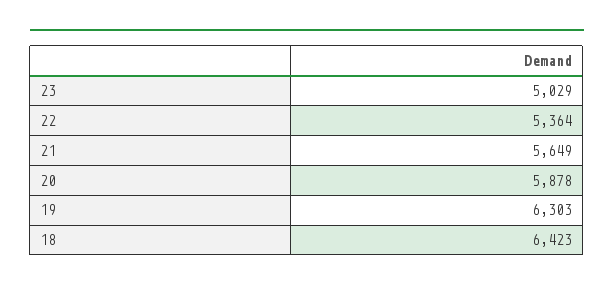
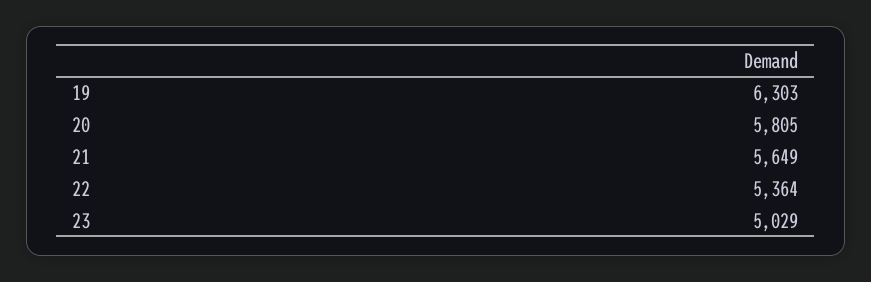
  {
    "23": 5029,
    "22": 5364,
    "21": 5649,
-   "20": 5878,
+   "20": 5805,
-   "19": 6303,
+   "19": 6303
-   "18": 6423
  }

